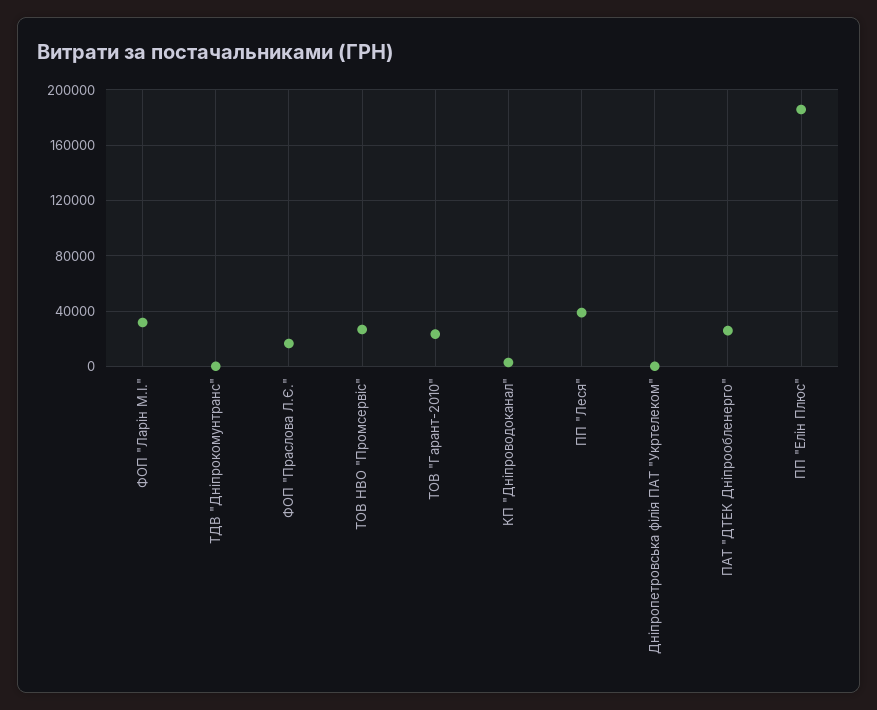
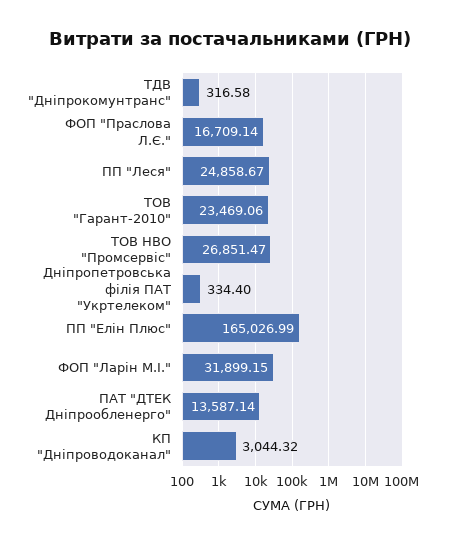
  {
    "ФОП \"Ларін М.І.\"": 31899.15,
    "ТДВ \"Дніпрокомунтранс\"": 316.58,
    "ФОП \"Праслова Л.Є.\"": 16709.14,
    "ТОВ НВО \"Промсервіс\"": 26851.47,
    "ТОВ \"Гарант-2010\"": 23469.06,
    "КП \"Дніпроводоканал\"": 3044.32,
-   "ПП \"Леся\"": 40000,
+   "ПП \"Леся\"": 24858.67,
    "Дніпропетровська філія ПАТ \"Укртелеком\"": 334.4,
-   "ПАТ \"ДТЕК Дніпрообленерго\"": 25000,
+   "ПАТ \"ДТЕК Дніпрообленерго\"": 13587.14,
-   "ПП \"Елін Плюс\"": 185000
+   "ПП \"Елін Плюс\"": 165026.99
  }

